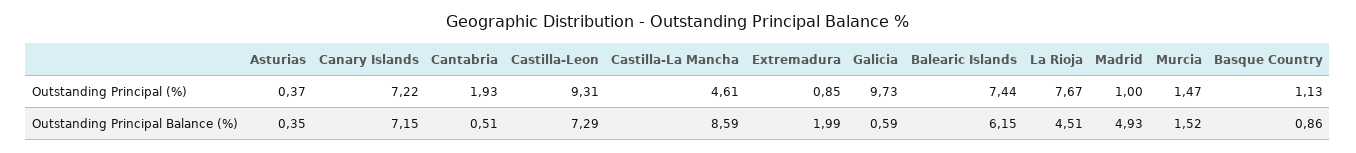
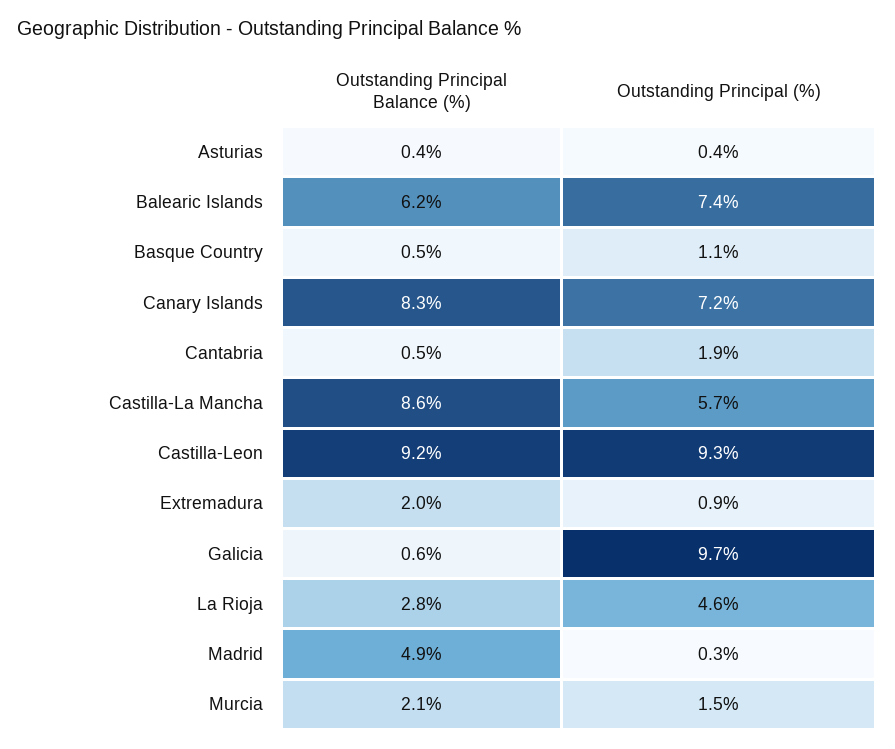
  {
    "Asturias": {
      "Outstanding Principal (%)": 0.37,
      "Outstanding Principal Balance (%)": 0.35
    },
    "Canary Islands": {
      "Outstanding Principal (%)": 7.22,
-     "Outstanding Principal Balance (%)": 7.15
+     "Outstanding Principal Balance (%)": 8.3
    },
    "Cantabria": {
      "Outstanding Principal (%)": 1.93,
      "Outstanding Principal Balance (%)": 0.51
    },
    "Castilla-Leon": {
      "Outstanding Principal (%)": 9.31,
-     "Outstanding Principal Balance (%)": 7.29
+     "Outstanding Principal Balance (%)": 9.2
    },
    "Castilla-La Mancha": {
-     "Outstanding Principal (%)": 4.61,
+     "Outstanding Principal (%)": 5.7,
      "Outstanding Principal Balance (%)": 8.59
    },
    "Extremadura": {
      "Outstanding Principal (%)": 0.85,
      "Outstanding Principal Balance (%)": 1.99
    },
    "Galicia": {
      "Outstanding Principal (%)": 9.73,
      "Outstanding Principal Balance (%)": 0.59
    },
    "Balearic Islands": {
      "Outstanding Principal (%)": 7.44,
      "Outstanding Principal Balance (%)": 6.15
    },
    "La Rioja": {
-     "Outstanding Principal (%)": 7.67,
+     "Outstanding Principal (%)": 4.6,
-     "Outstanding Principal Balance (%)": 4.51
+     "Outstanding Principal Balance (%)": 2.8
    },
    "Madrid": {
-     "Outstanding Principal (%)": 1,
+     "Outstanding Principal (%)": 0.3,
      "Outstanding Principal Balance (%)": 4.93
    },
    "Murcia": {
      "Outstanding Principal (%)": 1.47,
-     "Outstanding Principal Balance (%)": 1.52
+     "Outstanding Principal Balance (%)": 2.1
    },
    "Basque Country": {
      "Outstanding Principal (%)": 1.13,
-     "Outstanding Principal Balance (%)": 0.86
+     "Outstanding Principal Balance (%)": 0.5
    }
  }

